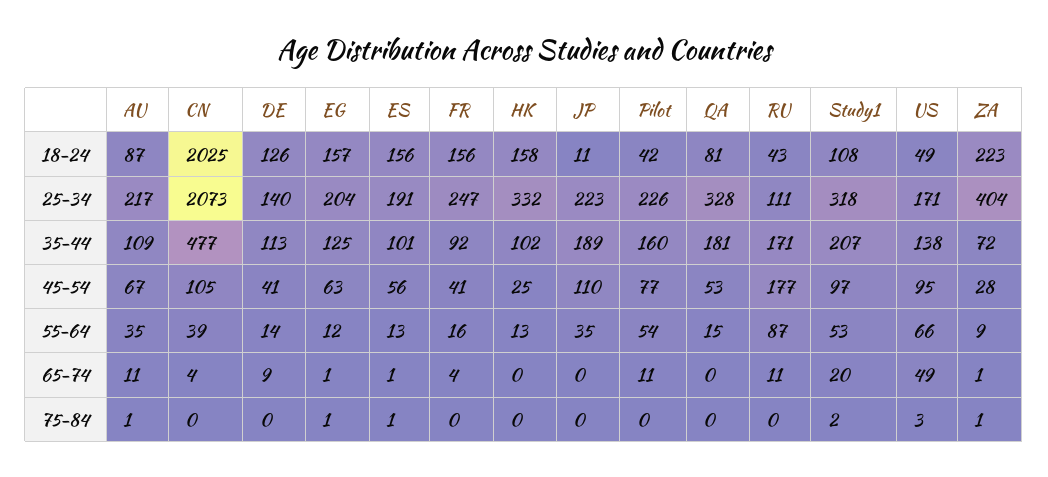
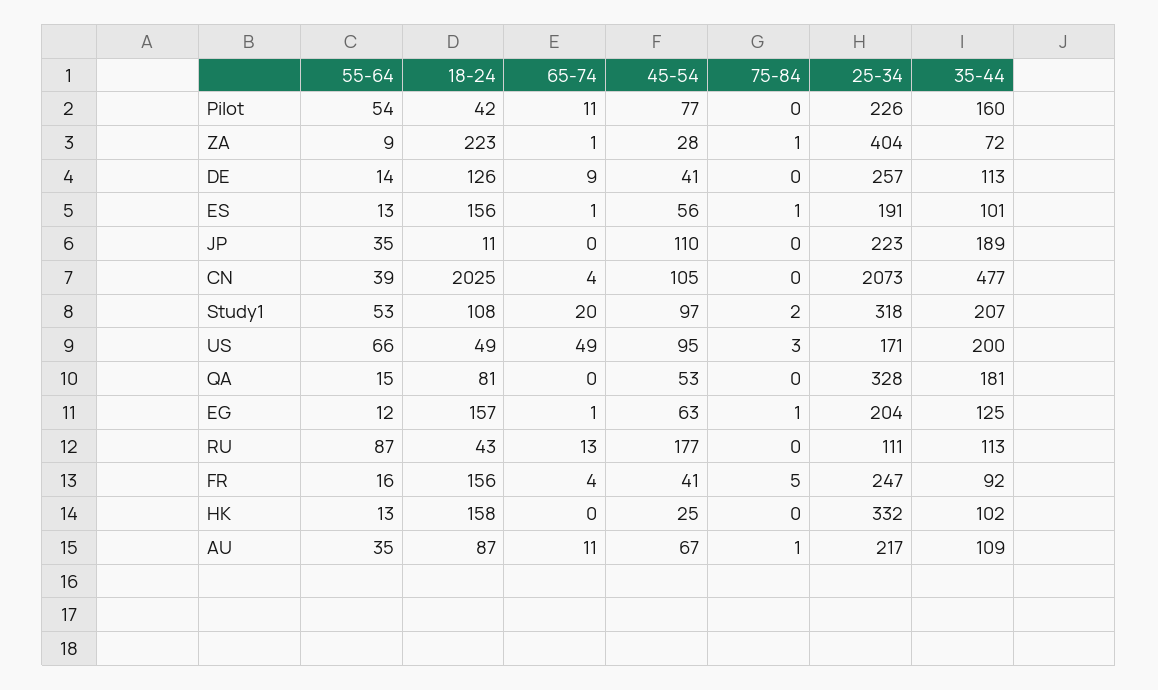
  {
    "AU": {
      "18-24": 87,
      "25-34": 217,
      "35-44": 109,
      "45-54": 67,
      "55-64": 35,
      "65-74": 11,
      "75-84": 1
    },
    "CN": {
      "18-24": 2025,
      "25-34": 2073,
      "35-44": 477,
      "45-54": 105,
      "55-64": 39,
      "65-74": 4,
      "75-84": 0
    },
    "DE": {
      "18-24": 126,
-     "25-34": 140,
+     "25-34": 257,
      "35-44": 113,
      "45-54": 41,
      "55-64": 14,
      "65-74": 9,
      "75-84": 0
    },
    "EG": {
      "18-24": 157,
      "25-34": 204,
      "35-44": 125,
      "45-54": 63,
      "55-64": 12,
      "65-74": 1,
      "75-84": 1
    },
    "ES": {
      "18-24": 156,
      "25-34": 191,
      "35-44": 101,
      "45-54": 56,
      "55-64": 13,
      "65-74": 1,
      "75-84": 1
    },
    "FR": {
      "18-24": 156,
      "25-34": 247,
      "35-44": 92,
      "45-54": 41,
      "55-64": 16,
      "65-74": 4,
-     "75-84": 0
+     "75-84": 5
    },
    "HK": {
      "18-24": 158,
      "25-34": 332,
      "35-44": 102,
      "45-54": 25,
      "55-64": 13,
      "65-74": 0,
      "75-84": 0
    },
    "JP": {
      "18-24": 11,
      "25-34": 223,
      "35-44": 189,
      "45-54": 110,
      "55-64": 35,
      "65-74": 0,
      "75-84": 0
    },
    "Pilot": {
      "18-24": 42,
      "25-34": 226,
      "35-44": 160,
      "45-54": 77,
      "55-64": 54,
      "65-74": 11,
      "75-84": 0
    },
    "QA": {
      "18-24": 81,
      "25-34": 328,
      "35-44": 181,
      "45-54": 53,
      "55-64": 15,
      "65-74": 0,
      "75-84": 0
    },
    "RU": {
      "18-24": 43,
      "25-34": 111,
-     "35-44": 171,
+     "35-44": 113,
      "45-54": 177,
      "55-64": 87,
-     "65-74": 11,
+     "65-74": 13,
      "75-84": 0
    },
    "Study1": {
      "18-24": 108,
      "25-34": 318,
      "35-44": 207,
      "45-54": 97,
      "55-64": 53,
      "65-74": 20,
      "75-84": 2
    },
    "US": {
      "18-24": 49,
      "25-34": 171,
-     "35-44": 138,
+     "35-44": 200,
      "45-54": 95,
      "55-64": 66,
      "65-74": 49,
      "75-84": 3
    },
    "ZA": {
      "18-24": 223,
      "25-34": 404,
      "35-44": 72,
      "45-54": 28,
      "55-64": 9,
      "65-74": 1,
      "75-84": 1
    }
  }

